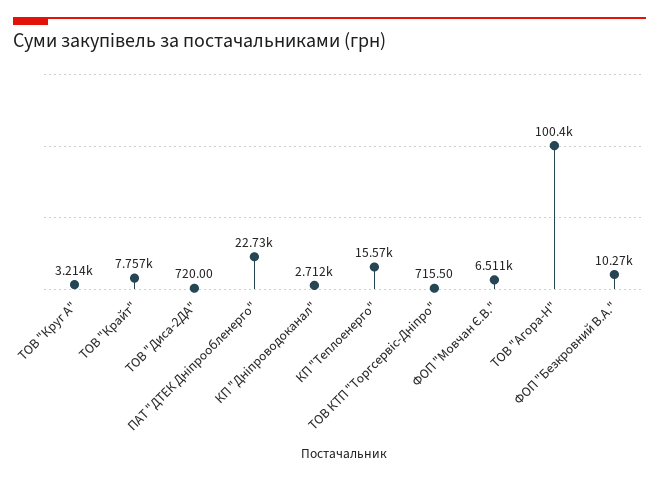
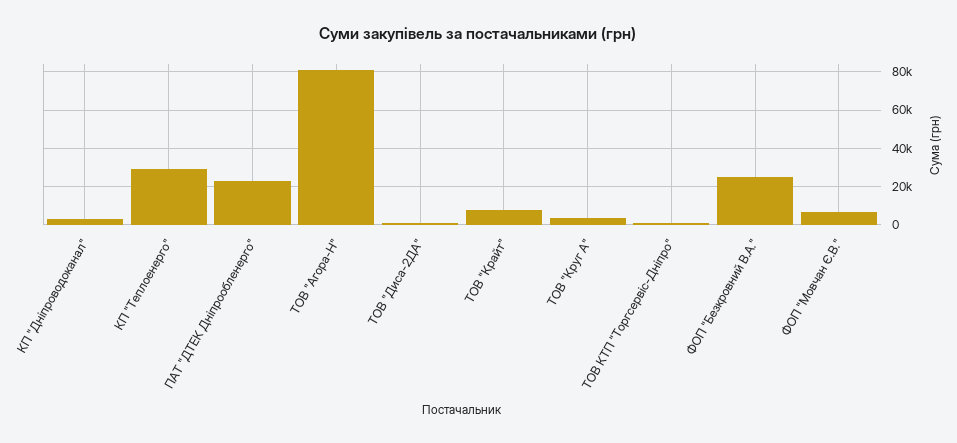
  {
    "ТОВ \"Круг А\"": 3214,
    "ТОВ \"Крайт\"": 7757,
    "ТОВ \"Диса-2ДА\"": 720,
    "ПАТ \"ДТЕК Дніпрообленерго\"": 22730,
    "КП \"Дніпроводоканал\"": 2712,
-   "КП \"Теплоенерго\"": 15570,
+   "КП \"Теплоенерго\"": 30000,
    "ТОВ КТП \"Торгсервіс-Дніпро\"": 715.5,
    "ФОП \"Мовчан Є.В.\"": 6511,
-   "ТОВ \"Агора-Н\"": 100400,
+   "ТОВ \"Агора-Н\"": 80000,
-   "ФОП \"Безкровний В.А.\"": 10270
+   "ФОП \"Безкровний В.А.\"": 25000
  }

